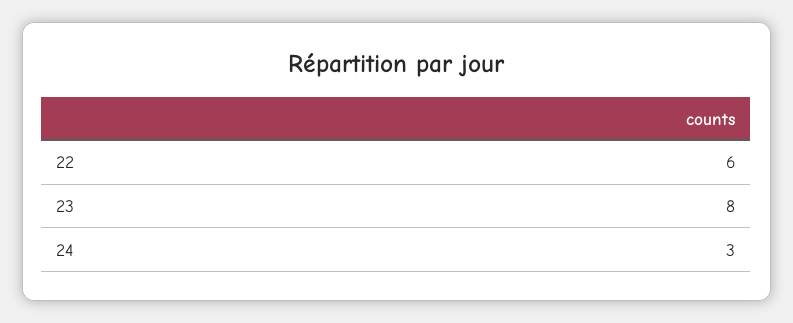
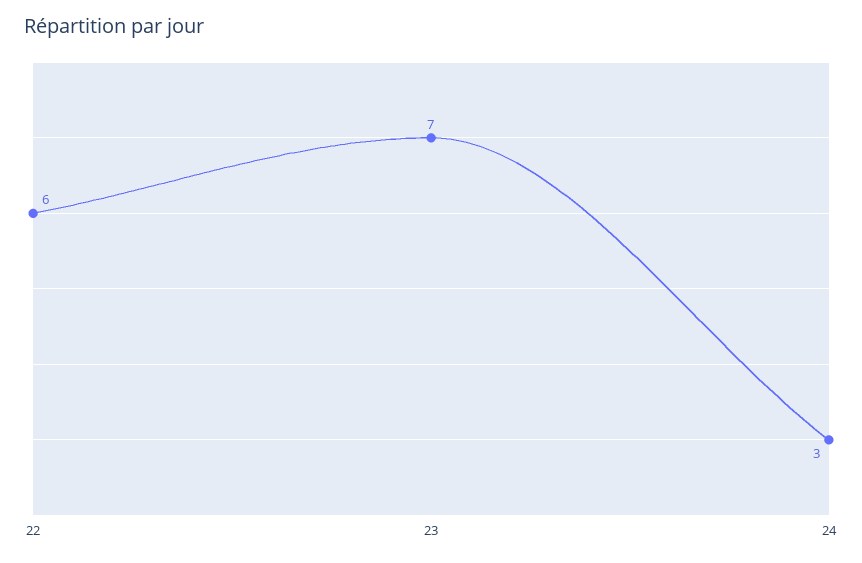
  {
    "22": 6,
-   "23": 8,
+   "23": 7,
    "24": 3
  }

